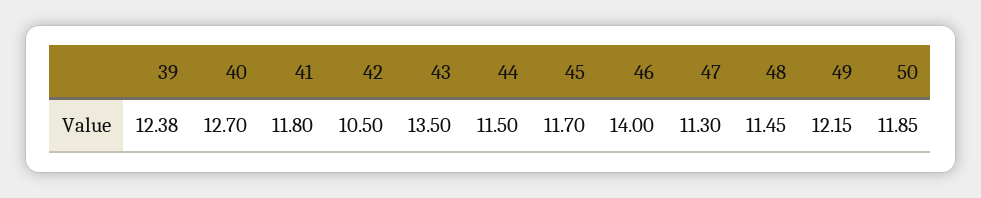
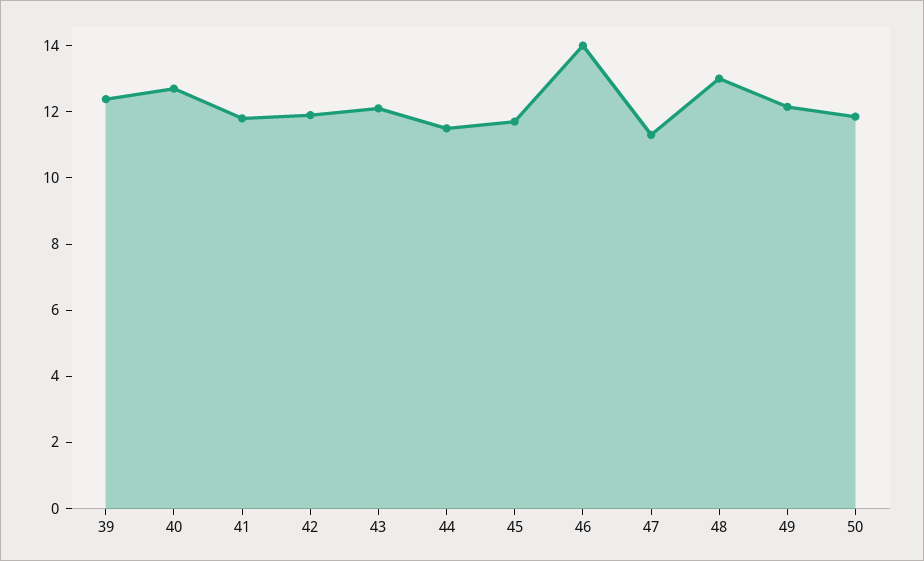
  {
    "39": 12.38,
    "40": 12.7,
    "41": 11.8,
-   "42": 10.5,
+   "42": 12,
-   "43": 13.5,
+   "43": 12,
    "44": 11.5,
    "45": 11.7,
    "46": 14,
    "47": 11.3,
-   "48": 11.45,
+   "48": 13,
    "49": 12.15,
    "50": 11.85
  }

